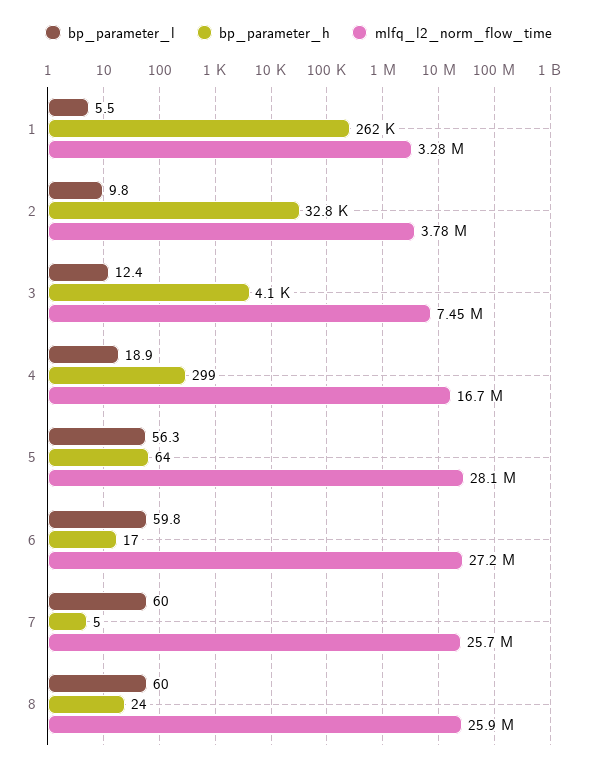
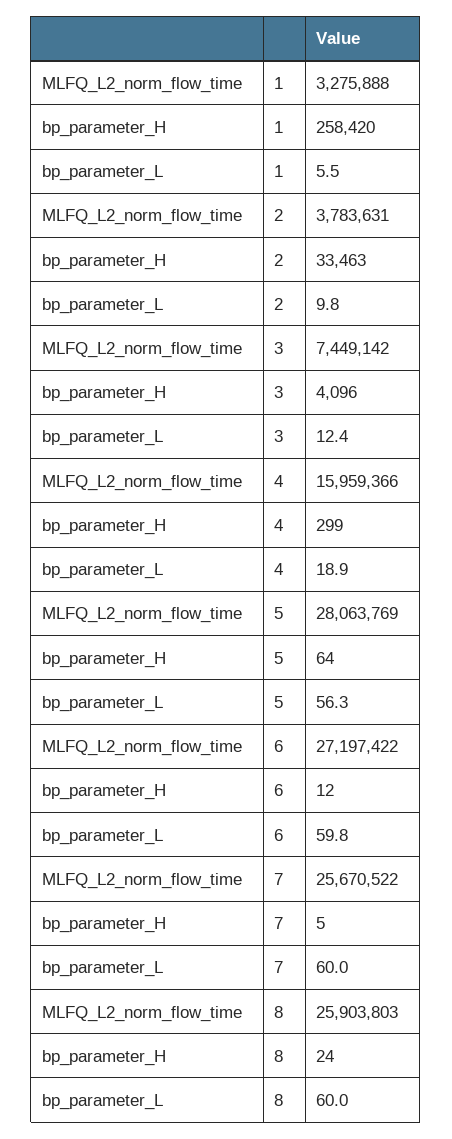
  {
    "bp_parameter_l": {
      "1": 5.5,
      "2": 9.8,
      "3": 12.4,
      "4": 18.9,
      "5": 56.3,
      "6": 59.8,
      "7": 60,
      "8": 60
    },
    "bp_parameter_h": {
-     "1": 262000,
+     "1": 258420,
-     "2": 32800,
+     "2": 33463,
      "3": 4096,
      "4": 299,
      "5": 64,
-     "6": 17,
+     "6": 12,
      "7": 5,
      "8": 24
    },
    "mlfq_l2_norm_flow_time": {
      "1": 3275888,
      "2": 3783631,
      "3": 7449142,
-     "4": 16700000,
+     "4": 15959366,
      "5": 28063769,
      "6": 27197422,
      "7": 25670522,
      "8": 25903803
    }
  }

